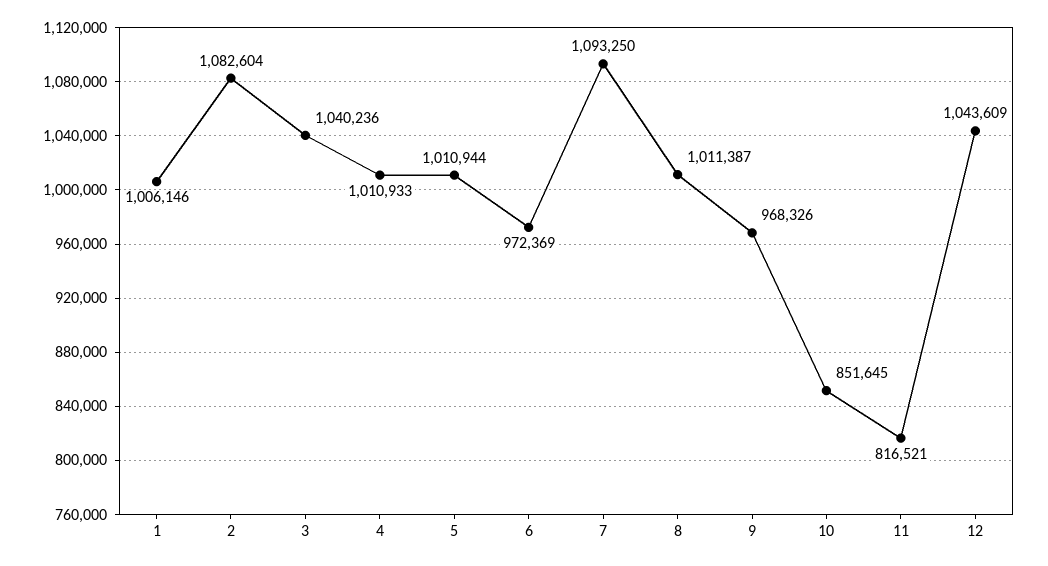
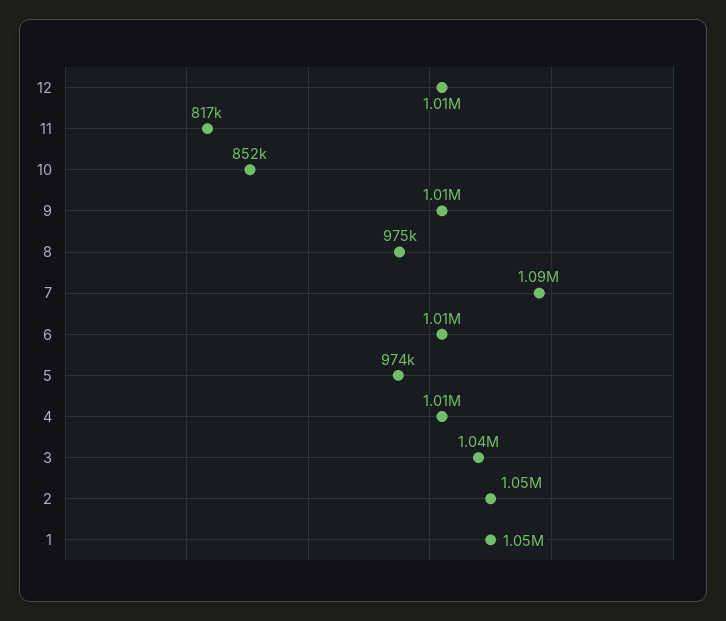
  {
-   "1": 1006146,
+   "1": 1050000,
-   "2": 1082604,
+   "2": 1050000,
    "3": 1040236,
    "4": 1010933,
-   "5": 1010944,
+   "5": 974000,
-   "6": 972369,
+   "6": 1010000,
    "7": 1093250,
-   "8": 1011387,
+   "8": 975000,
-   "9": 968326,
+   "9": 1010000,
    "10": 851645,
    "11": 816521,
-   "12": 1043609
+   "12": 1010000
  }

